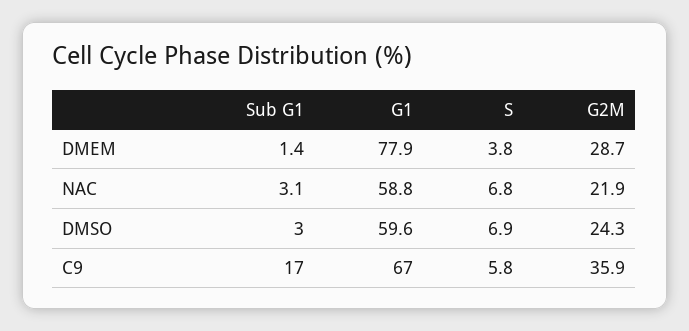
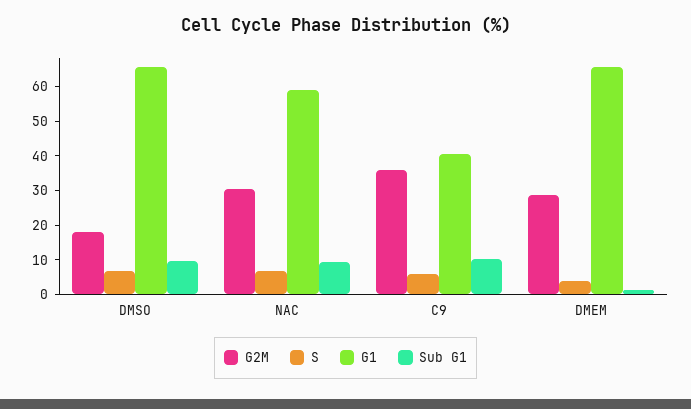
  {
    "Sub G1": {
      "DMEM": 1.4,
-     "NAC": 3.1,
+     "NAC": 10,
-     "DMSO": 3,
+     "DMSO": 10,
-     "C9": 17
+     "C9": 10
    },
    "G1": {
-     "DMEM": 77.9,
+     "DMEM": 65,
      "NAC": 58.8,
-     "DMSO": 59.6,
+     "DMSO": 65,
-     "C9": 67
+     "C9": 40
    },
    "S": {
      "DMEM": 3.8,
      "NAC": 6.8,
      "DMSO": 6.9,
      "C9": 5.8
    },
    "G2M": {
      "DMEM": 28.7,
-     "NAC": 21.9,
+     "NAC": 30,
-     "DMSO": 24.3,
+     "DMSO": 17.5,
      "C9": 35.9
    }
  }

